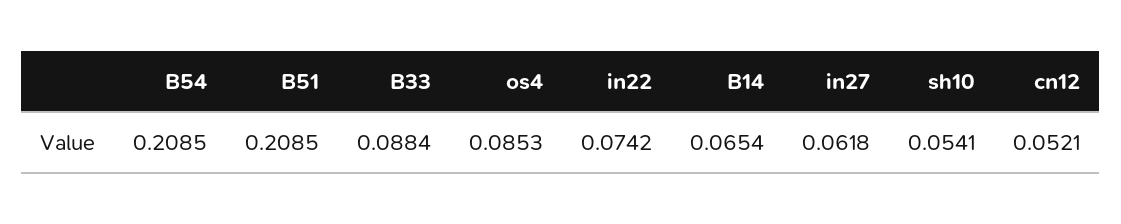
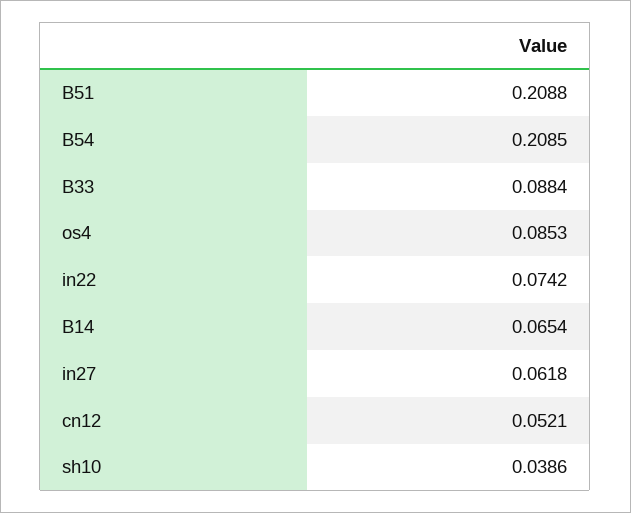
  {
    "B54": 0.2085,
-   "B51": 0.2085,
+   "B51": 0.2088,
    "B33": 0.0884,
    "os4": 0.0853,
    "in22": 0.0742,
    "B14": 0.0654,
    "in27": 0.0618,
-   "sh10": 0.0541,
+   "sh10": 0.0386,
    "cn12": 0.0521
  }

